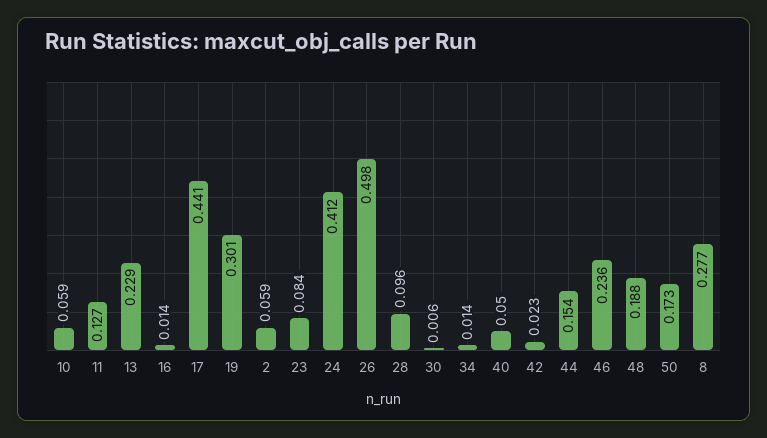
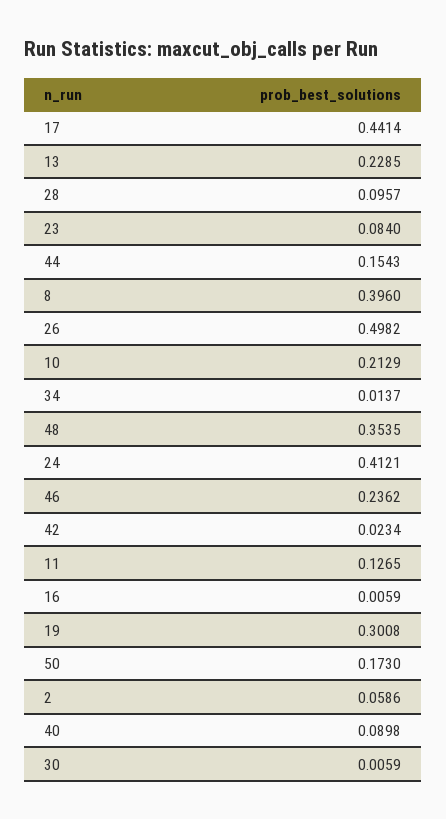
  {
-   "10": 0.059,
+   "10": 0.2129,
    "11": 0.1265,
    "13": 0.2285,
-   "16": 0.014,
+   "16": 0.0059,
    "17": 0.4414,
    "19": 0.3008,
    "2": 0.0586,
    "23": 0.084,
    "24": 0.4121,
    "26": 0.4982,
    "28": 0.0957,
    "30": 0.0059,
    "34": 0.0137,
-   "40": 0.05,
+   "40": 0.0898,
    "42": 0.0234,
    "44": 0.1543,
    "46": 0.2362,
-   "48": 0.188,
+   "48": 0.3535,
    "50": 0.173,
-   "8": 0.277
+   "8": 0.396
  }

